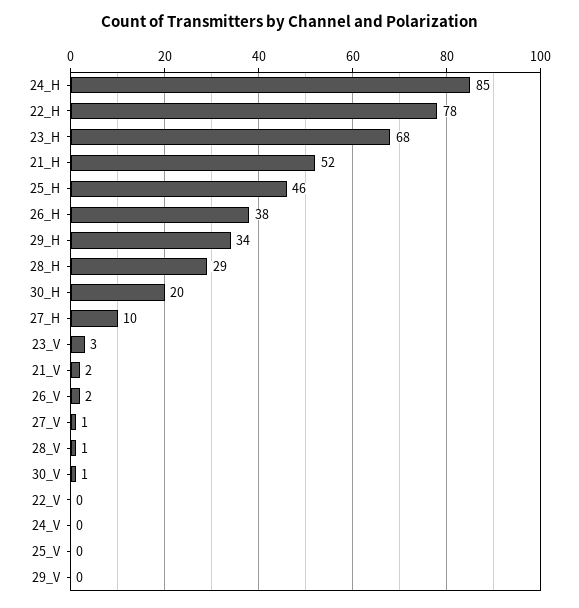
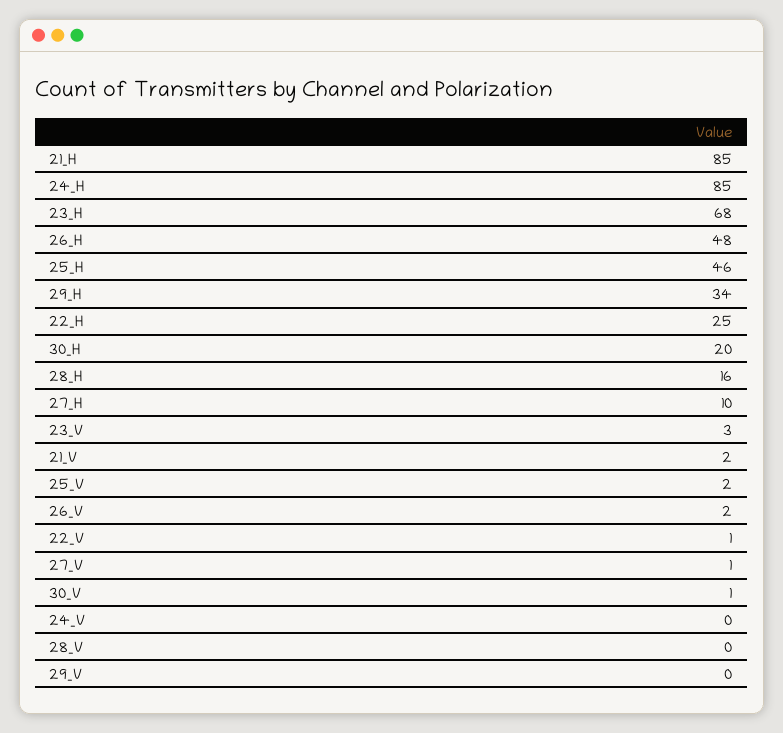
  {
    "24_H": 85,
-   "22_H": 78,
+   "22_H": 25,
    "23_H": 68,
-   "21_H": 52,
+   "21_H": 85,
    "25_H": 46,
-   "26_H": 38,
+   "26_H": 48,
    "29_H": 34,
-   "28_H": 29,
+   "28_H": 16,
    "30_H": 20,
    "27_H": 10,
    "23_V": 3,
    "21_V": 2,
    "26_V": 2,
    "27_V": 1,
-   "28_V": 1,
+   "28_V": 0,
    "30_V": 1,
-   "22_V": 0,
+   "22_V": 1,
    "24_V": 0,
-   "25_V": 0,
+   "25_V": 2,
    "29_V": 0
  }

